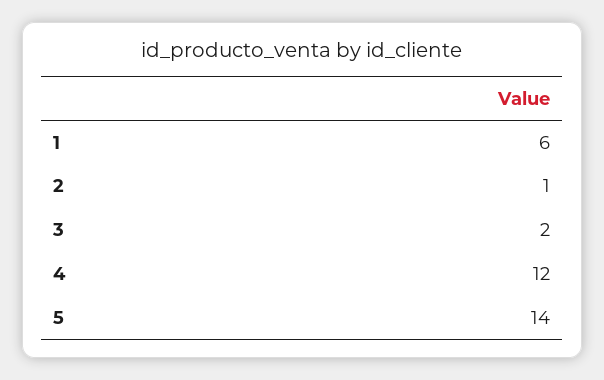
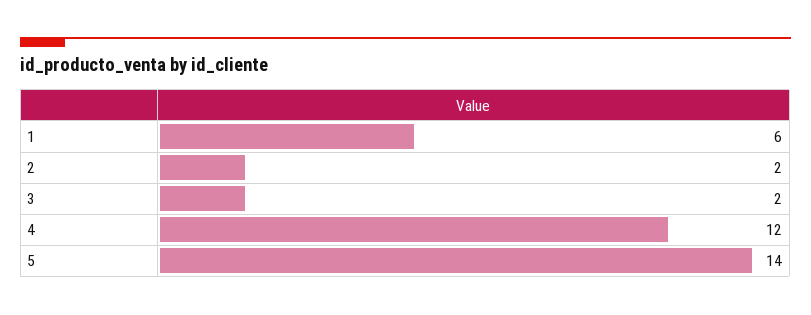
  {
    "1": 6,
-   "2": 1,
+   "2": 2,
    "3": 2,
    "4": 12,
    "5": 14
  }

